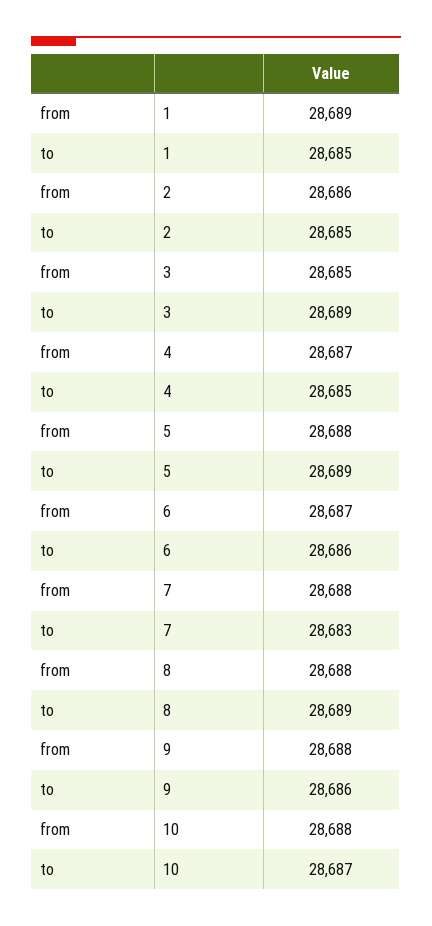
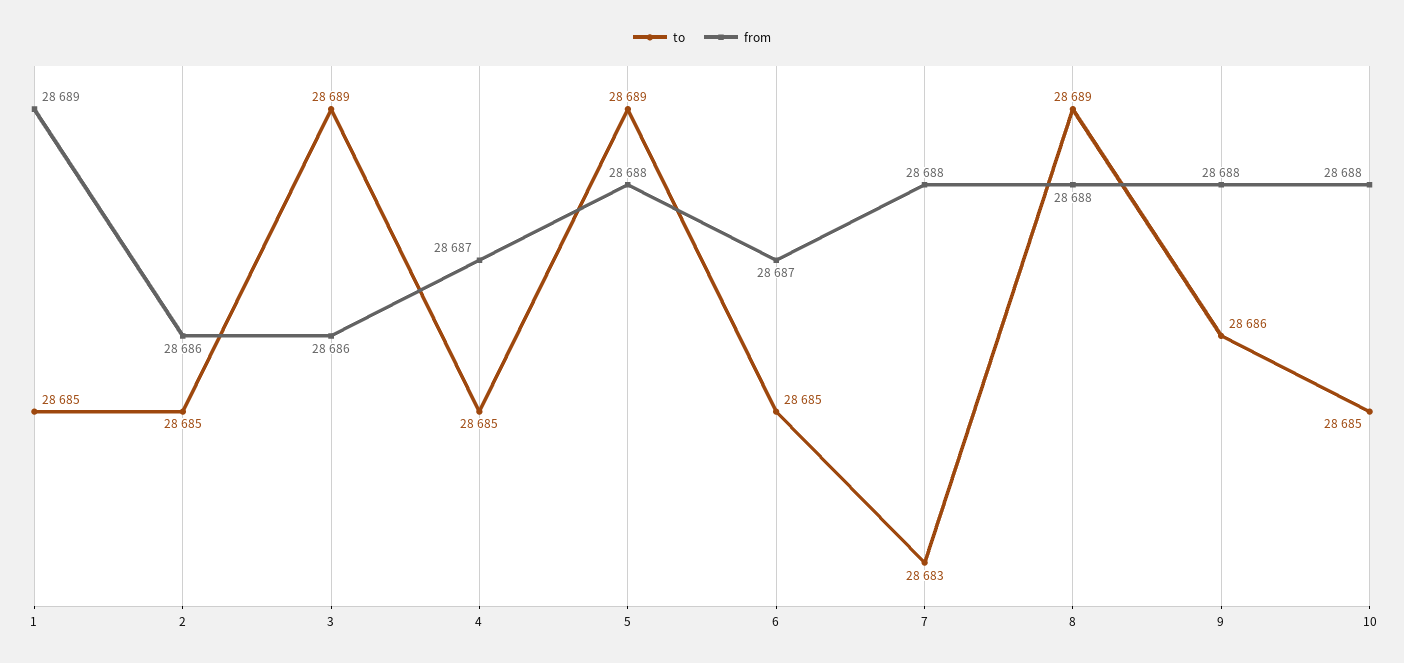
  {
    "from": {
      "1": 28689,
      "2": 28686,
-     "3": 28685,
+     "3": 28686,
      "4": 28687,
      "5": 28688,
      "6": 28687,
      "7": 28688,
      "8": 28688,
      "9": 28688,
      "10": 28688
    },
    "to": {
      "1": 28685,
      "2": 28685,
      "3": 28689,
      "4": 28685,
      "5": 28689,
-     "6": 28686,
+     "6": 28685,
      "7": 28683,
      "8": 28689,
      "9": 28686,
-     "10": 28687
+     "10": 28685
    }
  }

